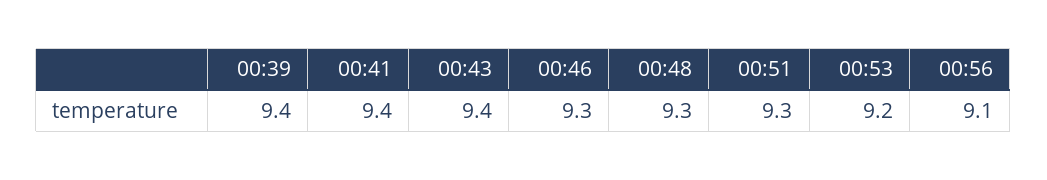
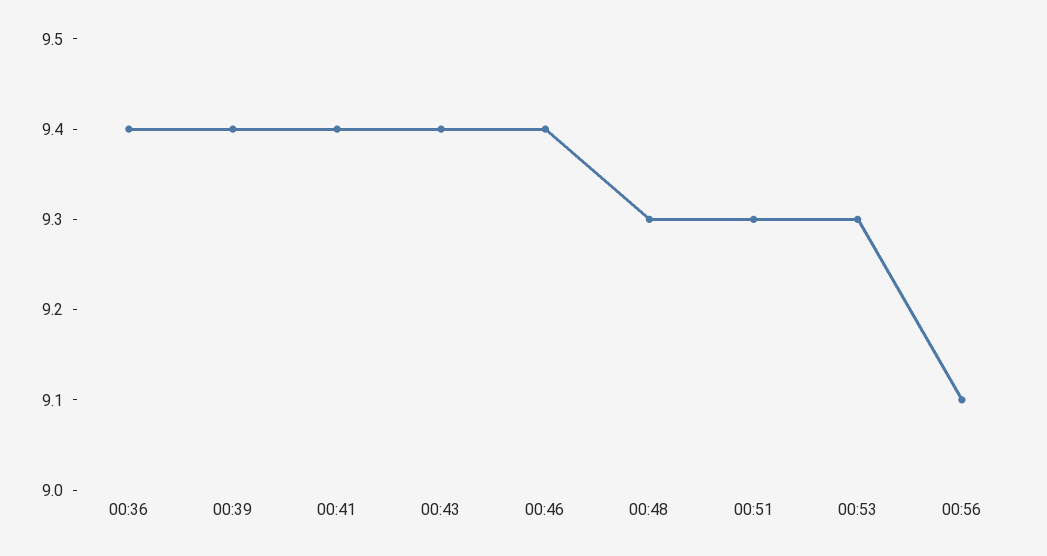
  {
    "00:39": 9.4,
    "00:41": 9.4,
    "00:43": 9.4,
-   "00:46": 9.3,
+   "00:46": 9.4,
    "00:48": 9.3,
    "00:51": 9.3,
-   "00:53": 9.2,
+   "00:53": 9.3,
-   "00:56": 9.1
+   "00:56": 9.1,
+   "00:36": 9.4
  }

